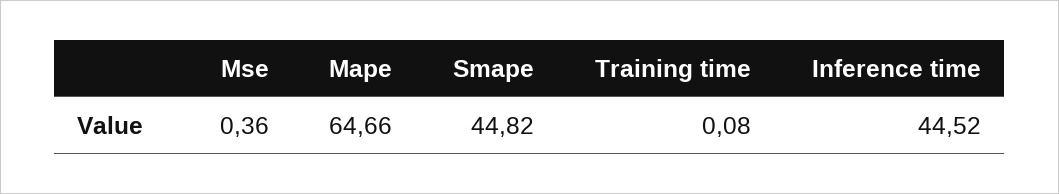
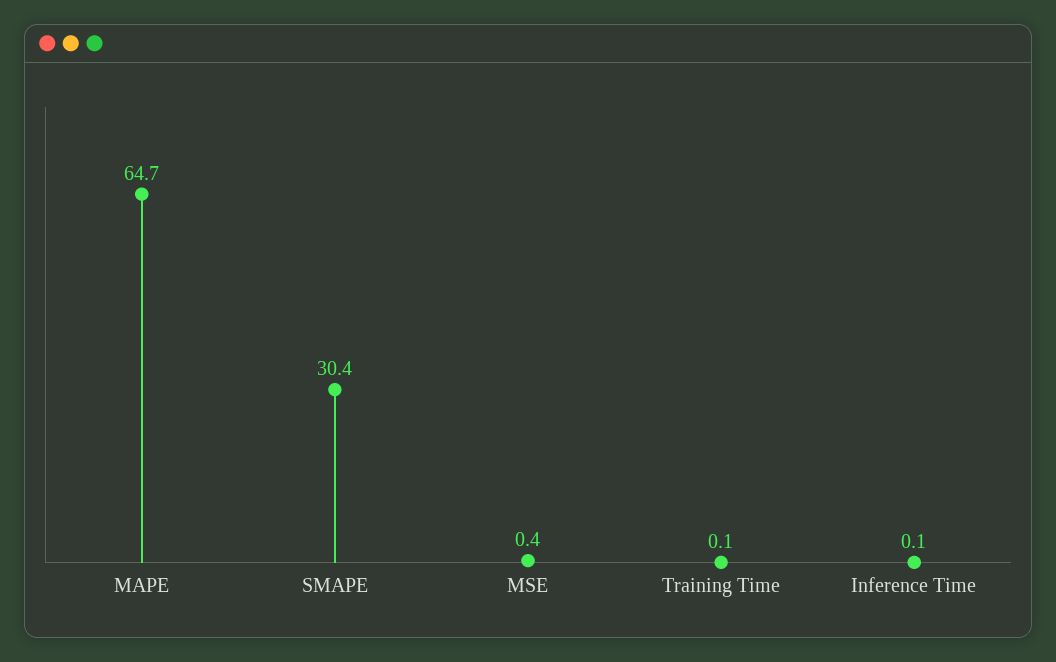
  {
    "Mse": 0.36,
    "Mape": 64.66,
-   "Smape": 44.82,
+   "Smape": 30.4,
    "Training time": 0.08,
-   "Inference time": 44.52
+   "Inference time": 0.1
  }

